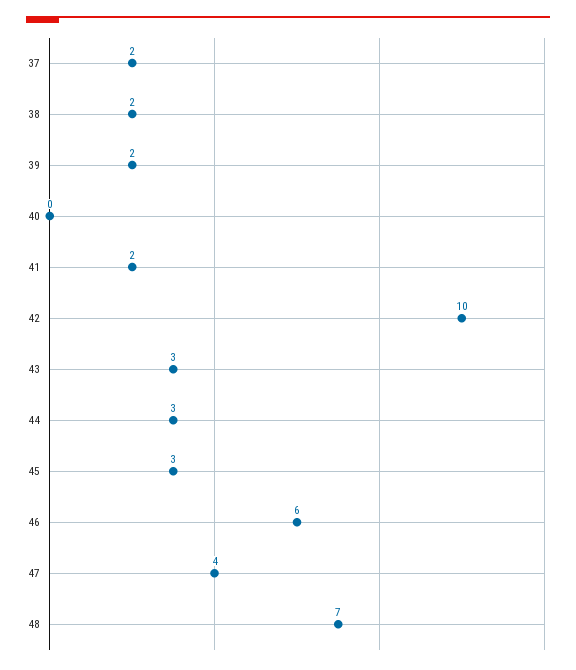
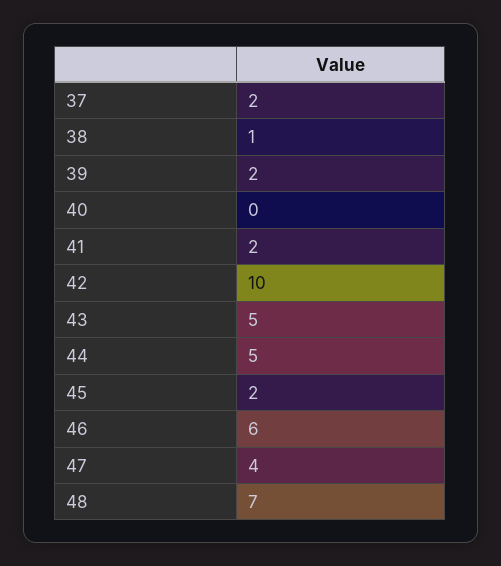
  {
    "37": 2,
-   "38": 2,
+   "38": 1,
    "39": 2,
    "40": 0,
    "41": 2,
    "42": 10,
-   "43": 3,
+   "43": 5,
-   "44": 3,
+   "44": 5,
-   "45": 3,
+   "45": 2,
    "46": 6,
    "47": 4,
    "48": 7
  }

